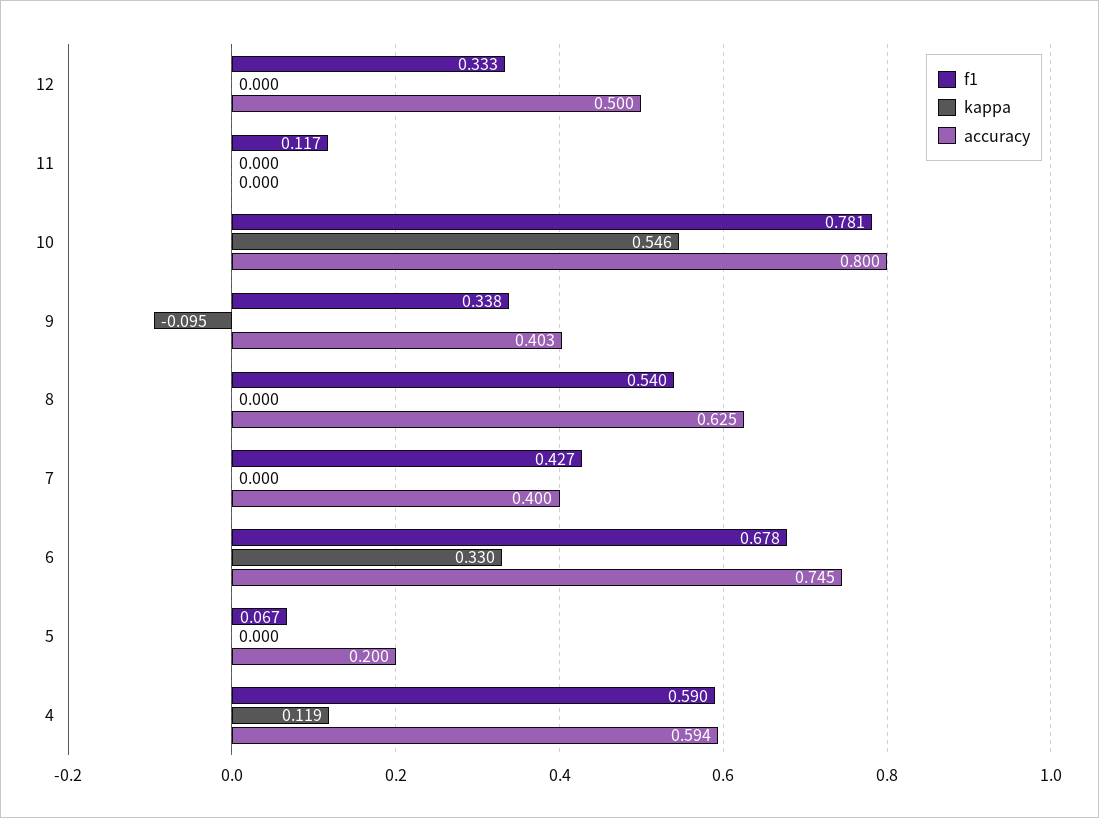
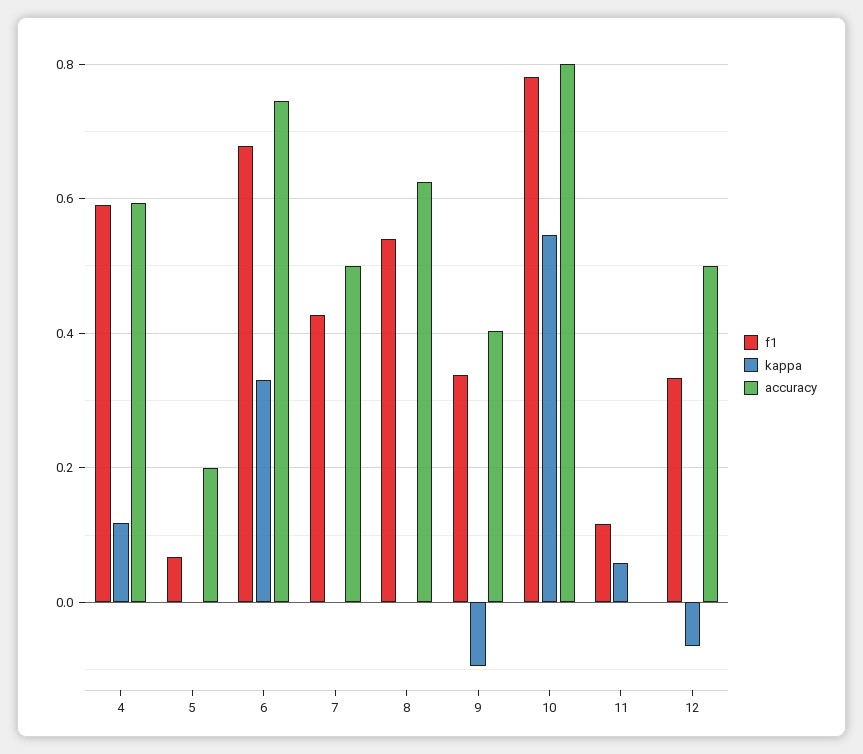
  {
    "f1": {
      "12": 0.333,
      "11": 0.117,
      "10": 0.781,
      "9": 0.338,
      "8": 0.54,
      "7": 0.427,
      "6": 0.678,
      "5": 0.067,
      "4": 0.59
    },
    "kappa": {
-     "12": 0,
+     "12": -0.06,
-     "11": 0,
+     "11": 0.06,
      "10": 0.546,
      "9": -0.095,
      "8": 0,
      "7": 0,
      "6": 0.33,
      "5": 0,
      "4": 0.119
    },
    "accuracy": {
      "12": 0.5,
      "11": 0,
      "10": 0.8,
      "9": 0.403,
      "8": 0.625,
-     "7": 0.4,
+     "7": 0.5,
      "6": 0.745,
      "5": 0.2,
      "4": 0.594
    }
  }

